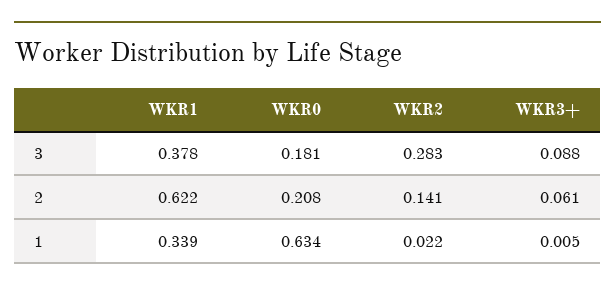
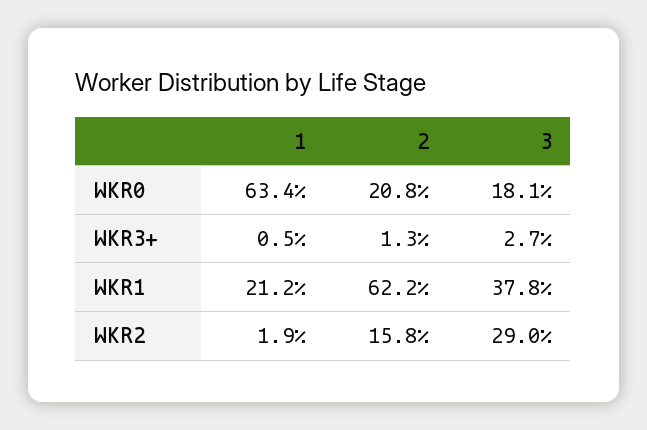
  {
    "WKR1": {
      "3": 0.378,
      "2": 0.622,
-     "1": 0.339
+     "1": 0.212
    },
    "WKR0": {
      "3": 0.181,
      "2": 0.208,
      "1": 0.634
    },
    "WKR2": {
-     "3": 0.283,
+     "3": 0.29,
-     "2": 0.141,
+     "2": 0.158,
-     "1": 0.022
+     "1": 0.019
    },
    "WKR3+": {
-     "3": 0.088,
+     "3": 0.027,
-     "2": 0.061,
+     "2": 0.013,
      "1": 0.005
    }
  }

